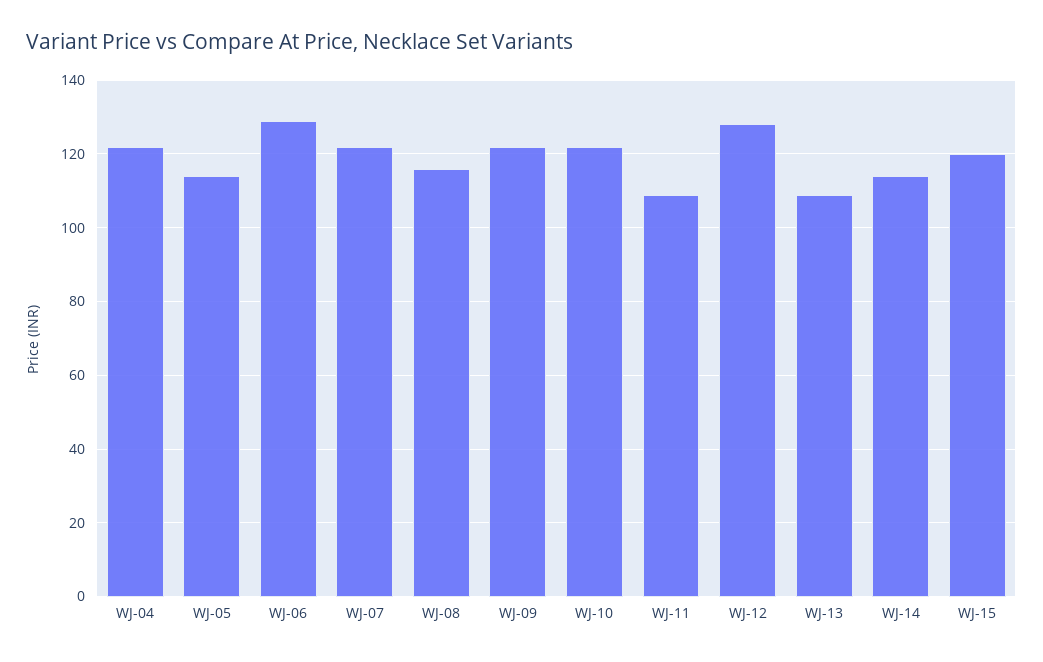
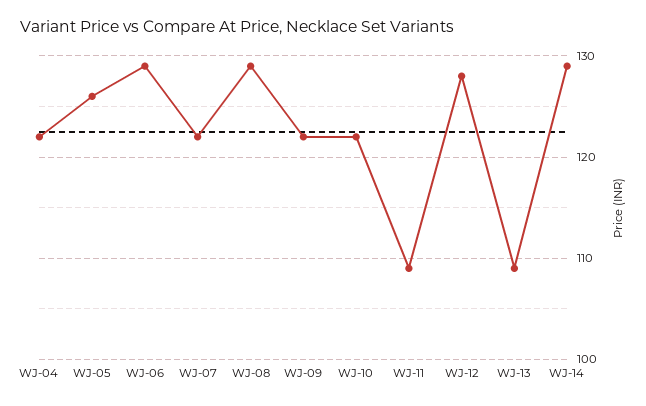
  {
    "WJ-04": 122,
-   "WJ-05": 115,
+   "WJ-05": 126,
    "WJ-06": 129,
    "WJ-07": 122,
-   "WJ-08": 115,
+   "WJ-08": 129,
    "WJ-09": 122,
    "WJ-10": 122,
    "WJ-11": 109,
    "WJ-12": 128,
    "WJ-13": 109,
-   "WJ-14": 115,
+   "WJ-14": 129
-   "WJ-15": 120
  }

